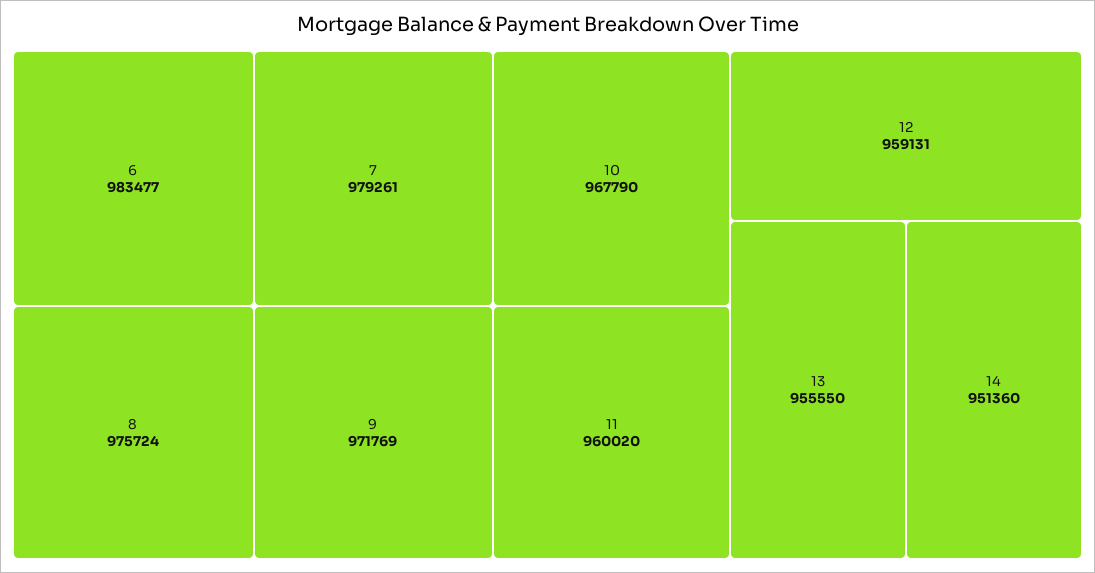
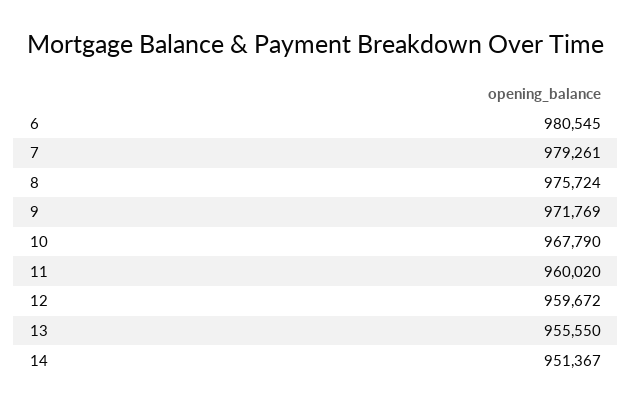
  {
-   "6": 983477,
+   "6": 980545,
    "7": 979261,
    "8": 975724,
    "9": 971769,
    "10": 967790,
    "11": 960020,
-   "12": 959131,
+   "12": 959672,
    "13": 955550,
-   "14": 951360
+   "14": 951367
  }

